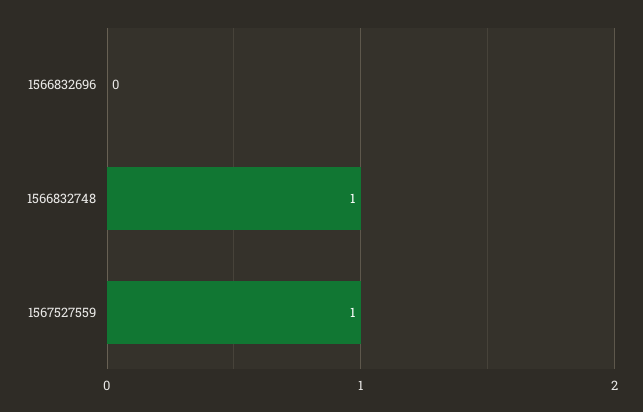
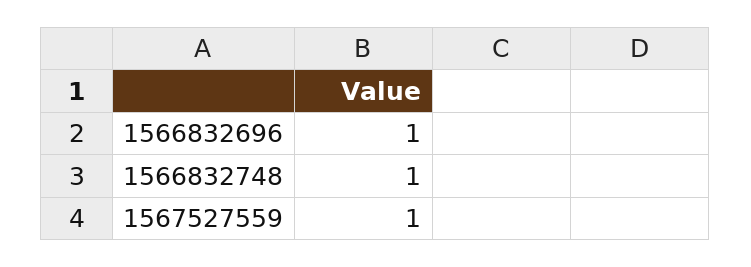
  {
-   "1566832696": 0,
+   "1566832696": 1,
    "1566832748": 1,
    "1567527559": 1
  }

